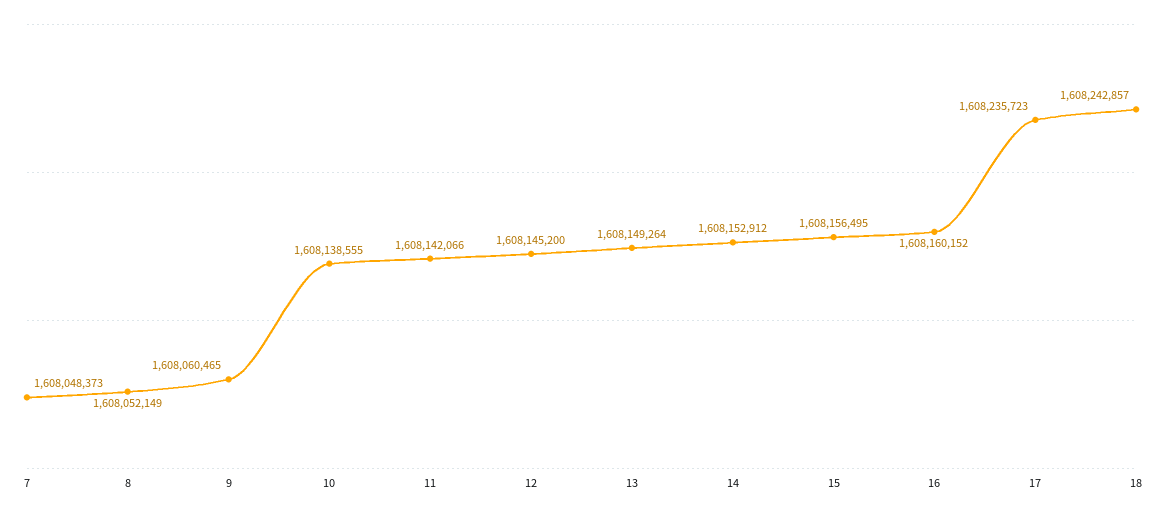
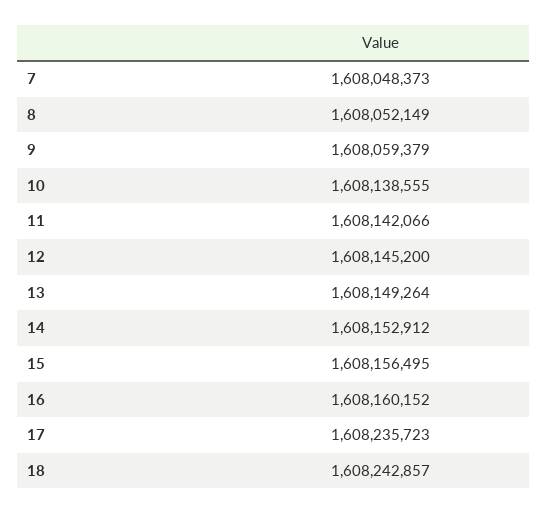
  {
    "7": 1608048373,
    "8": 1608052149,
-   "9": 1608060465,
+   "9": 1608059379,
    "10": 1608138555,
    "11": 1608142066,
    "12": 1608145200,
    "13": 1608149264,
    "14": 1608152912,
    "15": 1608156495,
    "16": 1608160152,
    "17": 1608235723,
    "18": 1608242857
  }

